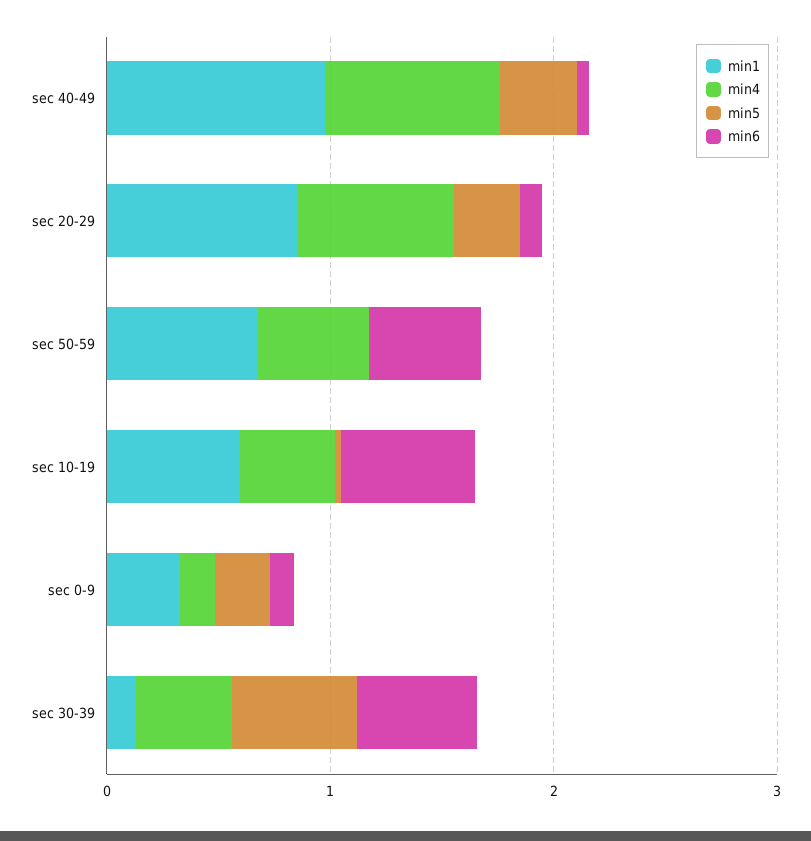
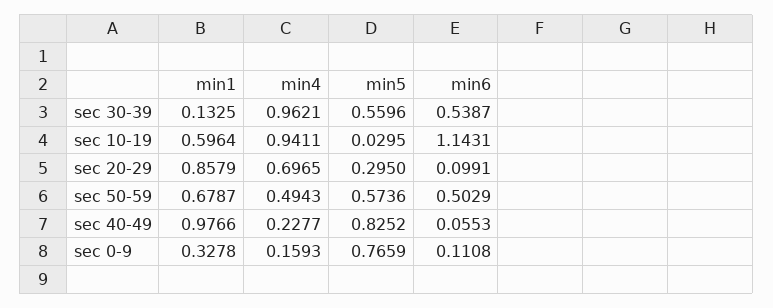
  {
    "min1": {
      "sec 40-49": 0.9766,
      "sec 20-29": 0.8579,
      "sec 50-59": 0.6787,
      "sec 10-19": 0.5964,
      "sec 0-9": 0.3278,
      "sec 30-39": 0.1325
    },
    "min4": {
-     "sec 40-49": 0.8,
+     "sec 40-49": 0.2277,
      "sec 20-29": 0.6965,
      "sec 50-59": 0.4943,
-     "sec 10-19": 0.4,
+     "sec 10-19": 0.9411,
      "sec 0-9": 0.1593,
-     "sec 30-39": 0.4
+     "sec 30-39": 0.9621
    },
    "min5": {
-     "sec 40-49": 0.4,
+     "sec 40-49": 0.8252,
      "sec 20-29": 0.295,
-     "sec 50-59": 0,
+     "sec 50-59": 0.5736,
      "sec 10-19": 0.0295,
-     "sec 0-9": 0.2,
+     "sec 0-9": 0.7659,
      "sec 30-39": 0.5596
    },
    "min6": {
      "sec 40-49": 0.0553,
      "sec 20-29": 0.0991,
      "sec 50-59": 0.5029,
-     "sec 10-19": 0.6,
+     "sec 10-19": 1.1431,
      "sec 0-9": 0.1108,
      "sec 30-39": 0.5387
    }
  }

